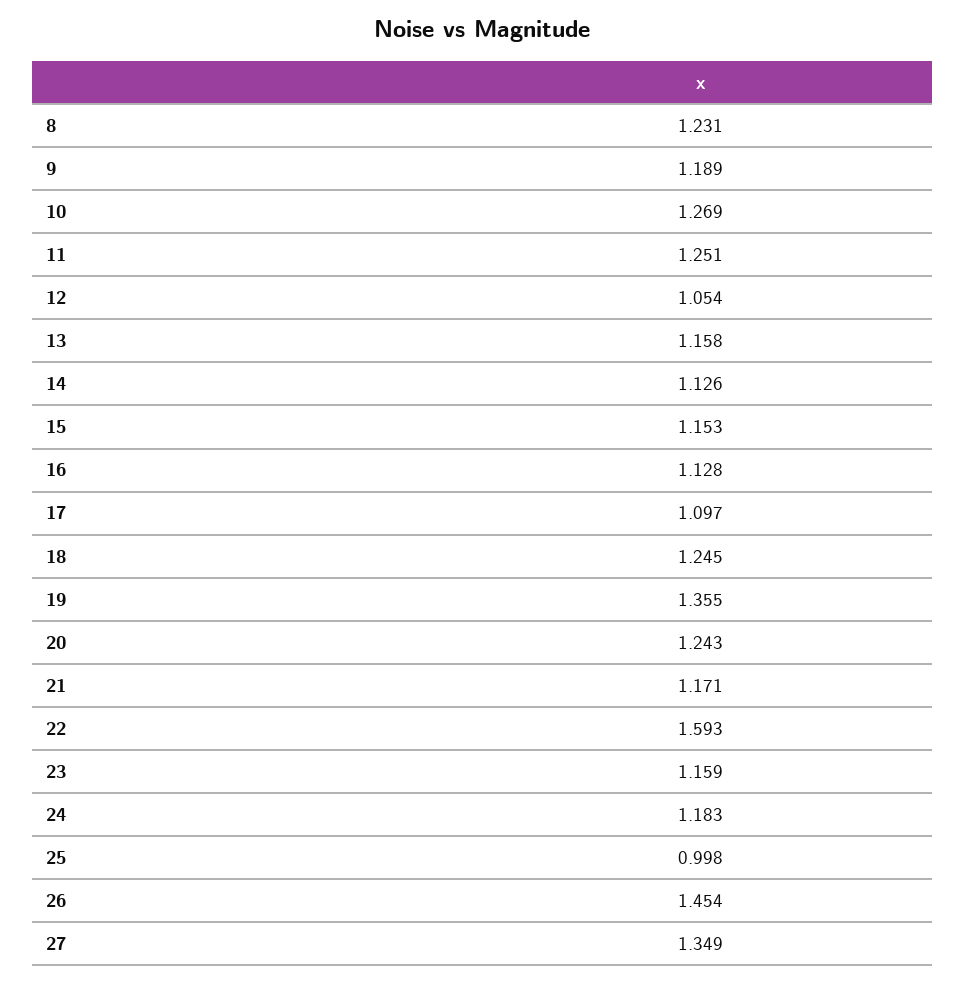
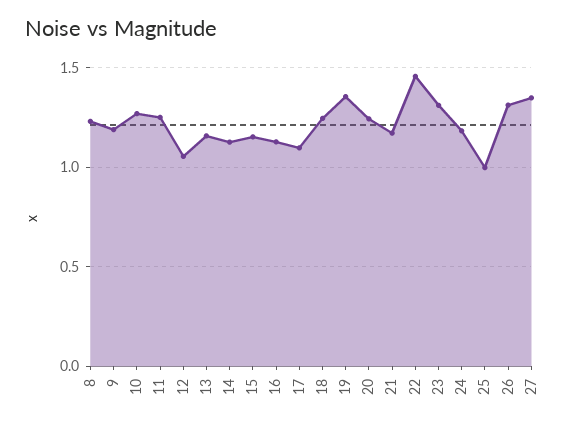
  {
    "8": 1.231,
    "9": 1.189,
    "10": 1.269,
    "11": 1.251,
    "12": 1.054,
    "13": 1.158,
    "14": 1.126,
    "15": 1.153,
    "16": 1.128,
    "17": 1.097,
    "18": 1.245,
    "19": 1.355,
    "20": 1.243,
    "21": 1.171,
-   "22": 1.593,
+   "22": 1.45,
-   "23": 1.159,
+   "23": 1.3,
    "24": 1.183,
    "25": 0.998,
-   "26": 1.454,
+   "26": 1.3,
    "27": 1.349
  }

